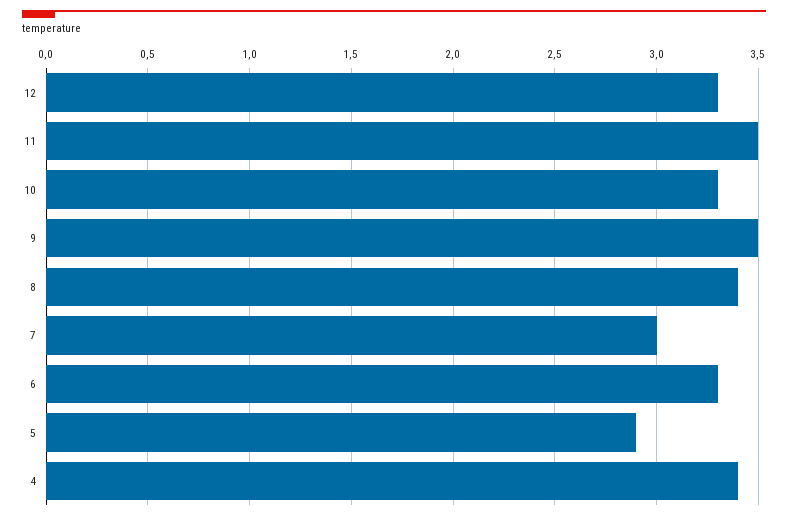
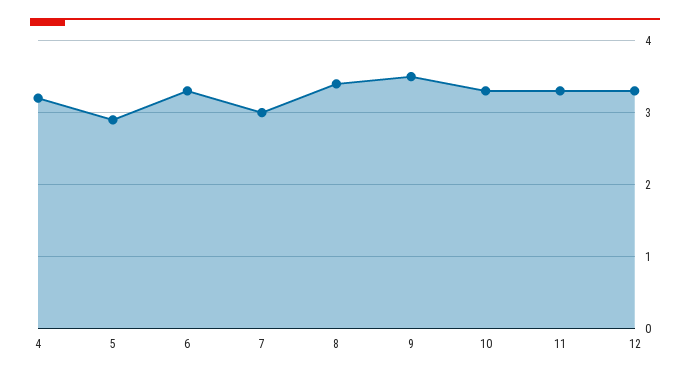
  {
    "12": 3.3,
-   "11": 3.5,
+   "11": 3.3,
    "10": 3.3,
    "9": 3.5,
    "8": 3.4,
    "7": 3,
    "6": 3.3,
    "5": 2.9,
-   "4": 3.4
+   "4": 3.2
  }

